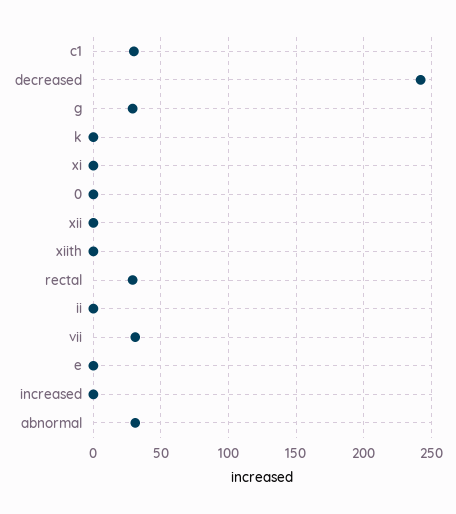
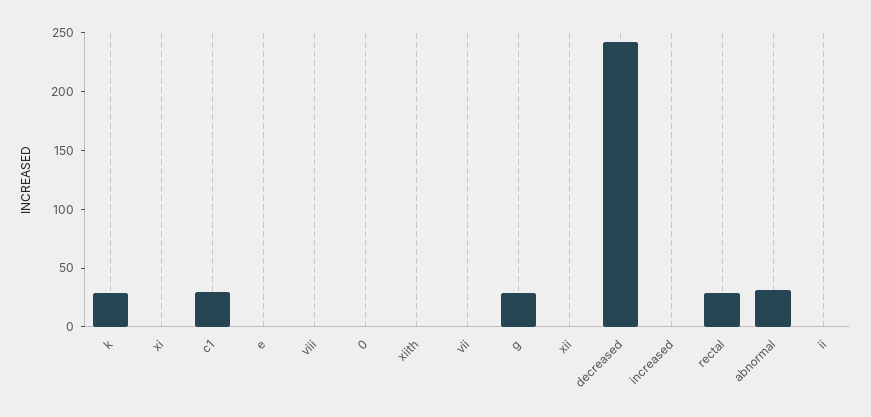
  {
    "c1": 30,
    "decreased": 240,
    "g": 30,
-   "k": 0,
+   "k": 30,
    "xi": 0,
    "0": 0,
    "xii": 0,
    "xiith": 0,
    "rectal": 30,
    "ii": 0,
-   "vii": 30,
+   "vii": 0,
    "e": 0,
    "increased": 0,
-   "abnormal": 30
+   "abnormal": 30,
+   "viii": 0
  }

